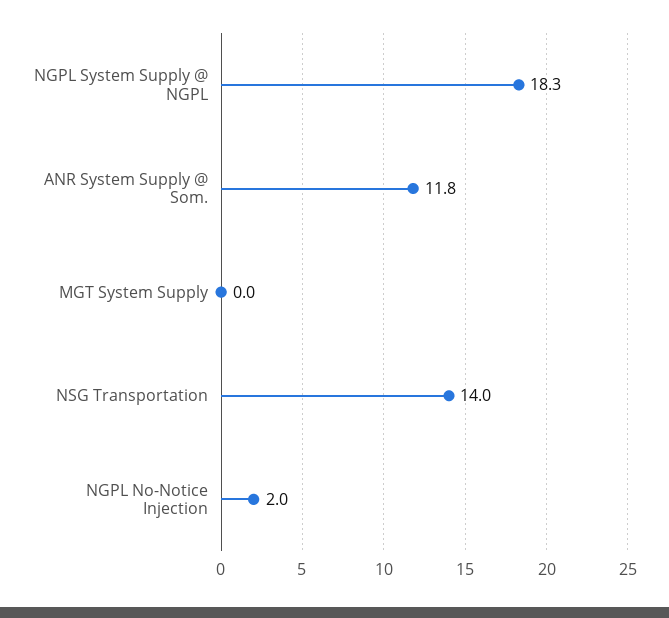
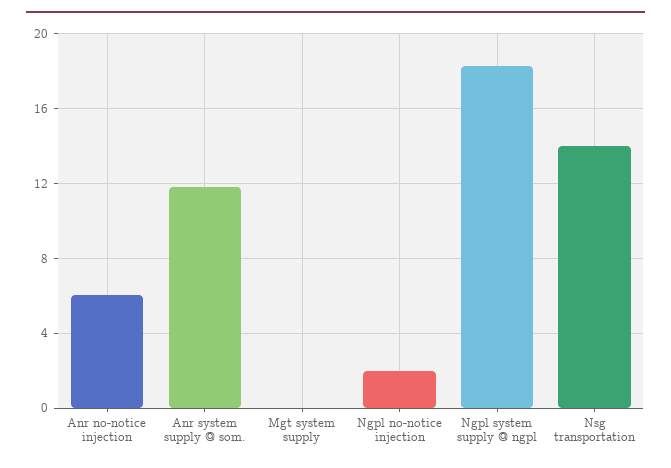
  {
    "NGPL System Supply @ NGPL": 18.3,
    "ANR System Supply @ Som.": 11.8,
    "MGT System Supply": 0,
    "NSG Transportation": 14,
-   "NGPL No-Notice Injection": 2
+   "NGPL No-Notice Injection": 2,
+   "Anr no-notice injection": 6
  }

